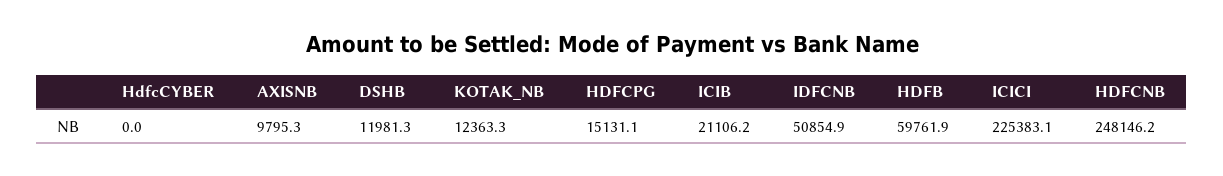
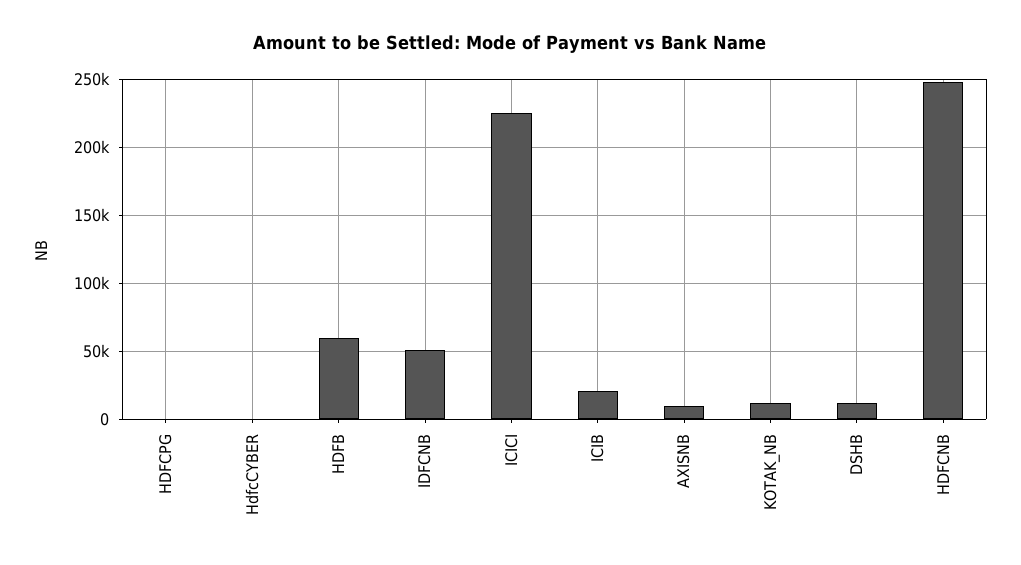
  {
    "HdfcCYBER": 0,
    "AXISNB": 9795.3,
    "DSHB": 11981.3,
    "KOTAK_NB": 12363.3,
-   "HDFCPG": 15131.1,
+   "HDFCPG": 0,
    "ICIB": 21106.2,
    "IDFCNB": 50854.9,
    "HDFB": 59761.9,
    "ICICI": 225383.1,
    "HDFCNB": 248146.2
  }

